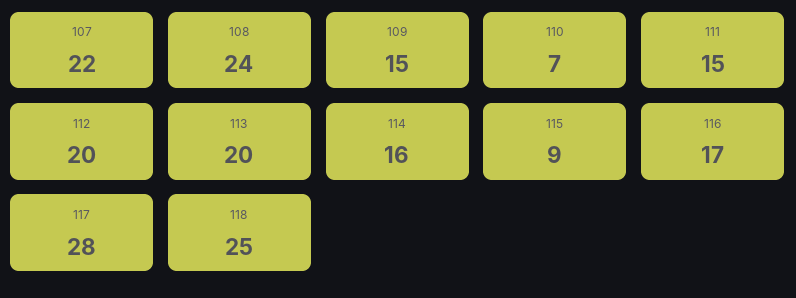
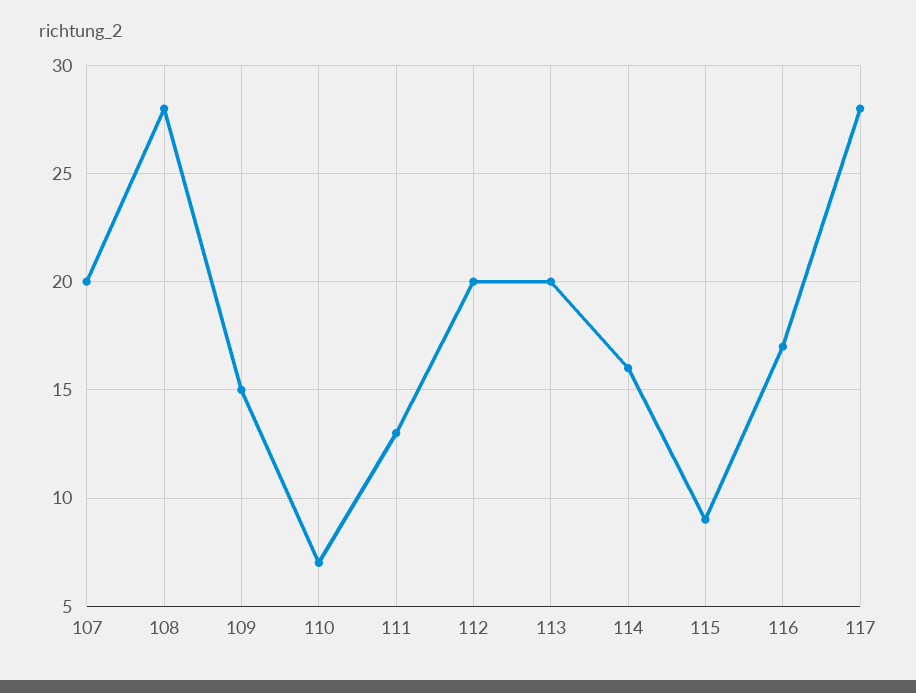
  {
-   "107": 22,
+   "107": 20,
-   "108": 24,
+   "108": 28,
    "109": 15,
    "110": 7,
-   "111": 15,
+   "111": 13,
    "112": 20,
    "113": 20,
    "114": 16,
    "115": 9,
    "116": 17,
-   "117": 28,
+   "117": 28
-   "118": 25
  }

